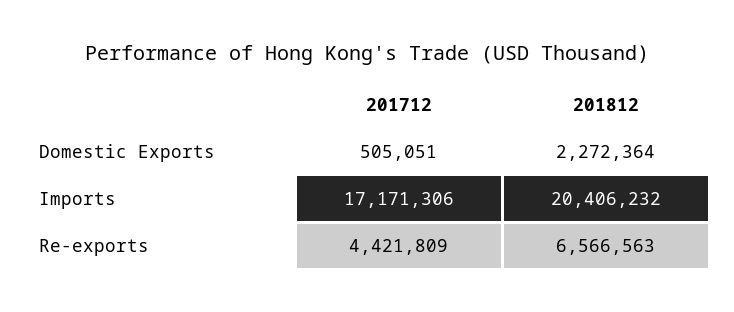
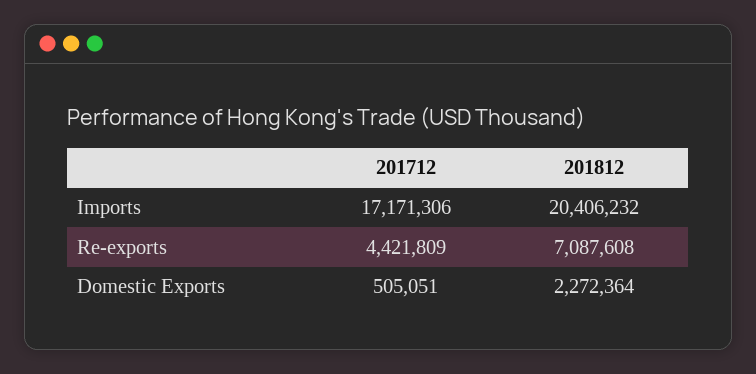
  {
    "201712": {
      "Domestic Exports": 505051,
      "Imports": 17171306,
      "Re-exports": 4421809
    },
    "201812": {
      "Domestic Exports": 2272364,
      "Imports": 20406232,
-     "Re-exports": 6566563
+     "Re-exports": 7087608
    }
  }

